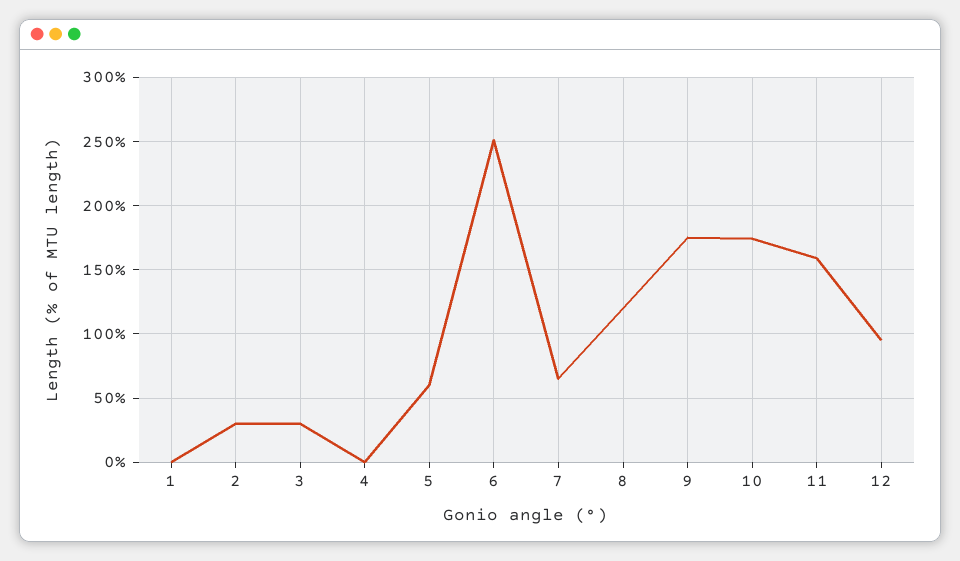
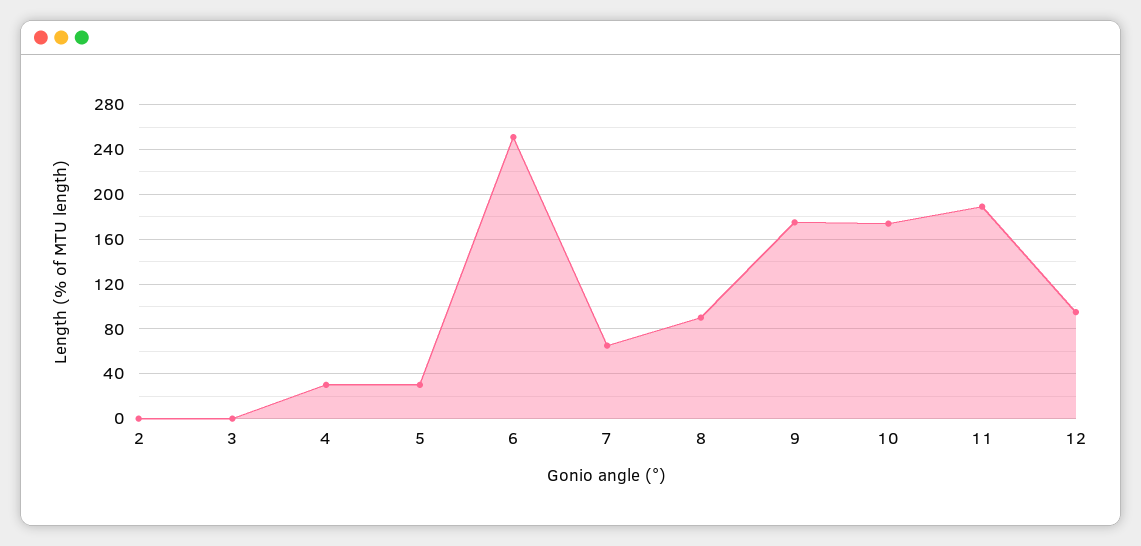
  {
-   "1": 0,
-   "2": 30,
+   "2": 0,
-   "3": 30,
+   "3": 0,
-   "4": 0,
+   "4": 30,
-   "5": 60,
+   "5": 30,
    "6": 250,
    "7": 65,
-   "8": 120,
+   "8": 90,
    "9": 175,
    "10": 175,
-   "11": 160,
+   "11": 190,
    "12": 95
  }

